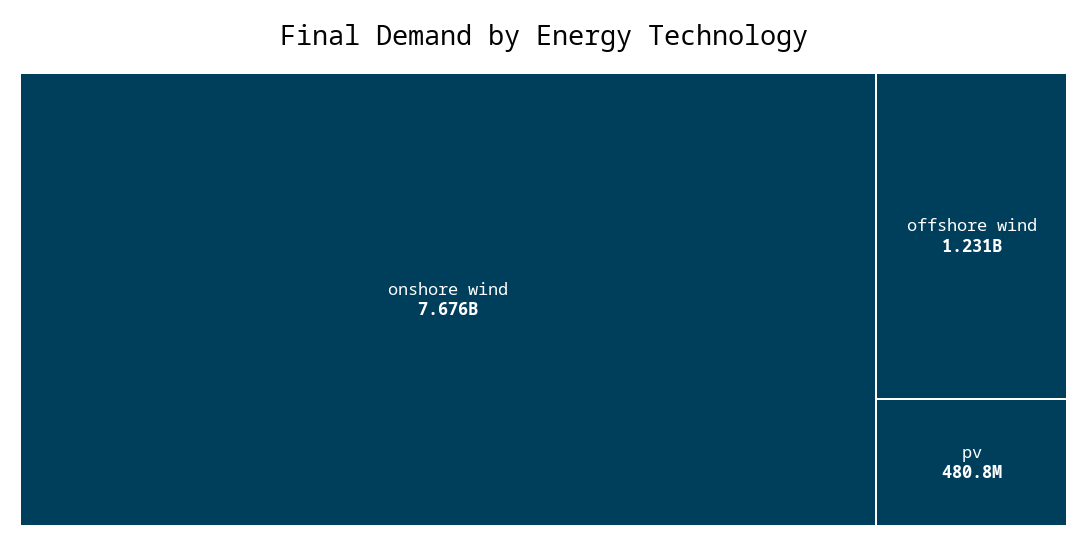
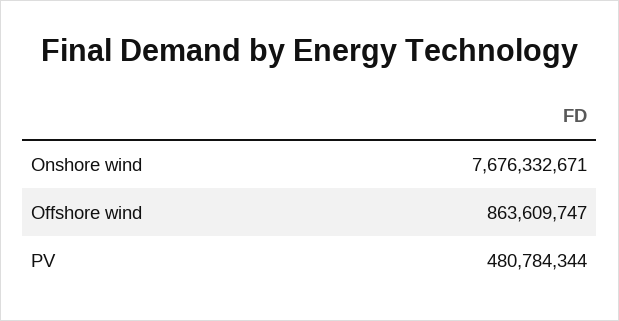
  {
    "onshore wind": 7676332671,
-   "offshore wind": 1231000000,
+   "offshore wind": 863609747,
    "pv": 480784344
  }

